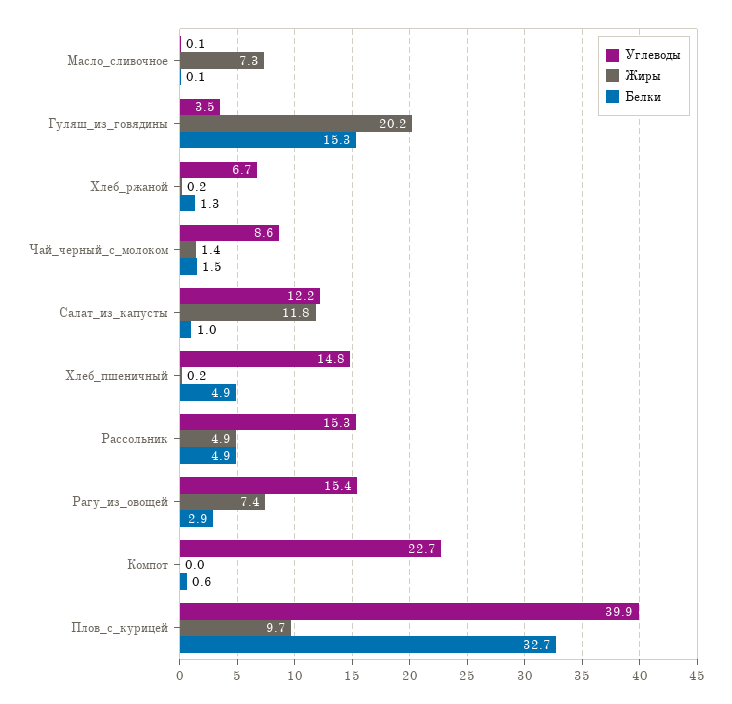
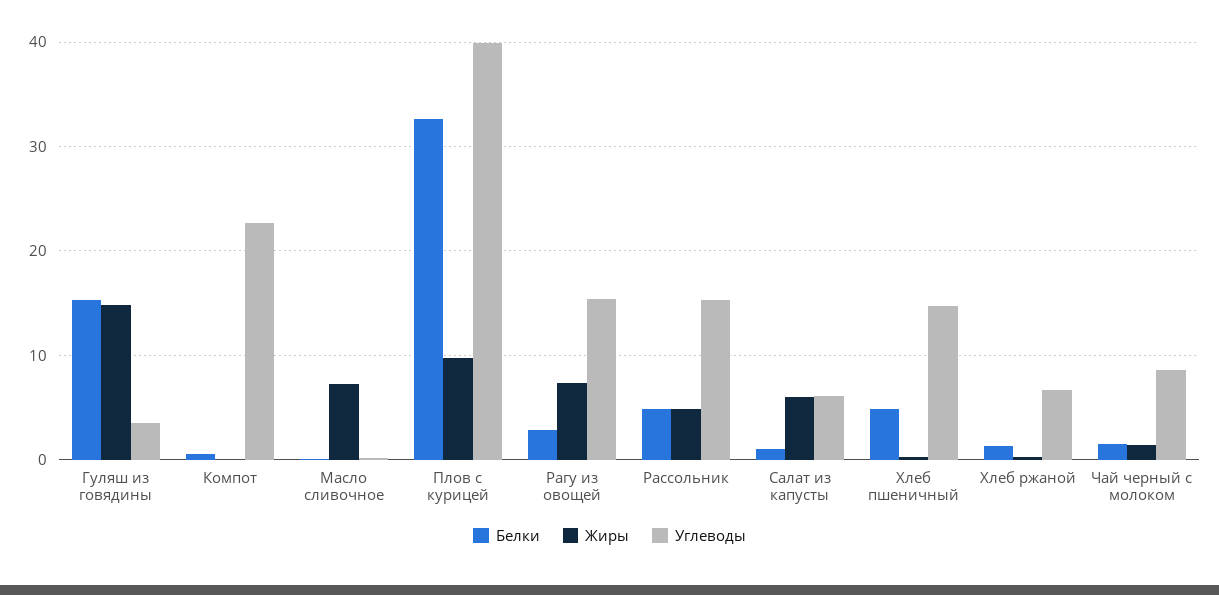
  {
    "Углеводы": {
      "Масло_сливочное": 0.1,
      "Гуляш_из_говядины": 3.5,
      "Хлеб_ржаной": 6.7,
      "Чай_черный_с_молоком": 8.6,
-     "Салат_из_капусты": 12.2,
+     "Салат_из_капусты": 6,
      "Хлеб_пшеничный": 14.8,
      "Рассольник": 15.3,
      "Рагу_из_овощей": 15.4,
      "Компот": 22.7,
      "Плов_с_курицей": 39.9
    },
    "Жиры": {
      "Масло_сливочное": 7.3,
-     "Гуляш_из_говядины": 20.2,
+     "Гуляш_из_говядины": 15,
      "Хлеб_ржаной": 0.2,
      "Чай_черный_с_молоком": 1.4,
-     "Салат_из_капусты": 11.8,
+     "Салат_из_капусты": 6,
      "Хлеб_пшеничный": 0.2,
      "Рассольник": 4.9,
      "Рагу_из_овощей": 7.4,
      "Компот": 0,
      "Плов_с_курицей": 9.7
    },
    "Белки": {
      "Масло_сливочное": 0.1,
      "Гуляш_из_говядины": 15.3,
      "Хлеб_ржаной": 1.3,
      "Чай_черный_с_молоком": 1.5,
      "Салат_из_капусты": 1,
      "Хлеб_пшеничный": 4.9,
      "Рассольник": 4.9,
      "Рагу_из_овощей": 2.9,
      "Компот": 0.6,
      "Плов_с_курицей": 32.7
    }
  }

